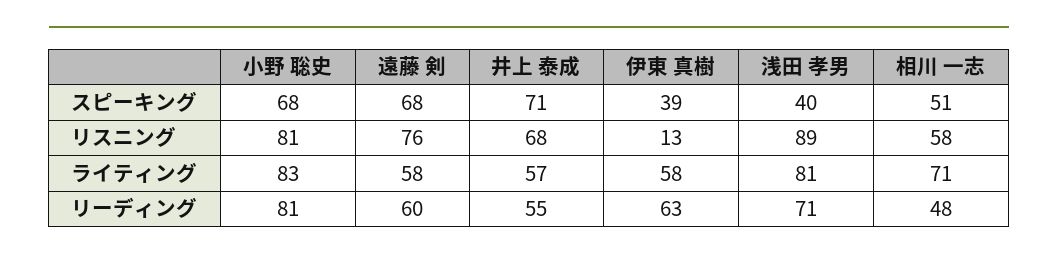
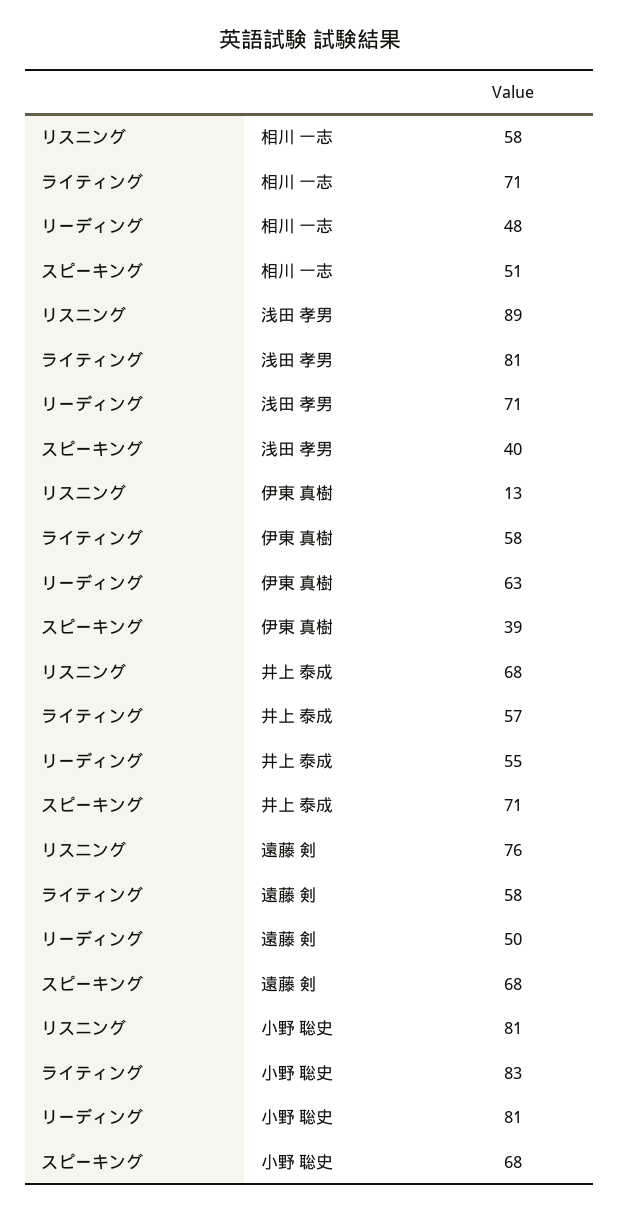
  {
    "小野 聡史": {
      "スピーキング": 68,
      "リスニング": 81,
      "ライティング": 83,
      "リーディング": 81
    },
    "遠藤 剣": {
      "スピーキング": 68,
      "リスニング": 76,
      "ライティング": 58,
-     "リーディング": 60
+     "リーディング": 50
    },
    "井上 泰成": {
      "スピーキング": 71,
      "リスニング": 68,
      "ライティング": 57,
      "リーディング": 55
    },
    "伊東 真樹": {
      "スピーキング": 39,
      "リスニング": 13,
      "ライティング": 58,
      "リーディング": 63
    },
    "浅田 孝男": {
      "スピーキング": 40,
      "リスニング": 89,
      "ライティング": 81,
      "リーディング": 71
    },
    "相川 一志": {
      "スピーキング": 51,
      "リスニング": 58,
      "ライティング": 71,
      "リーディング": 48
    }
  }

